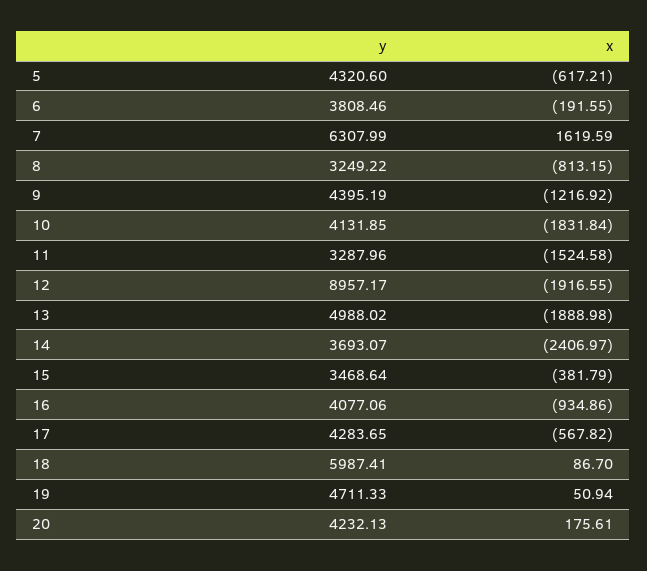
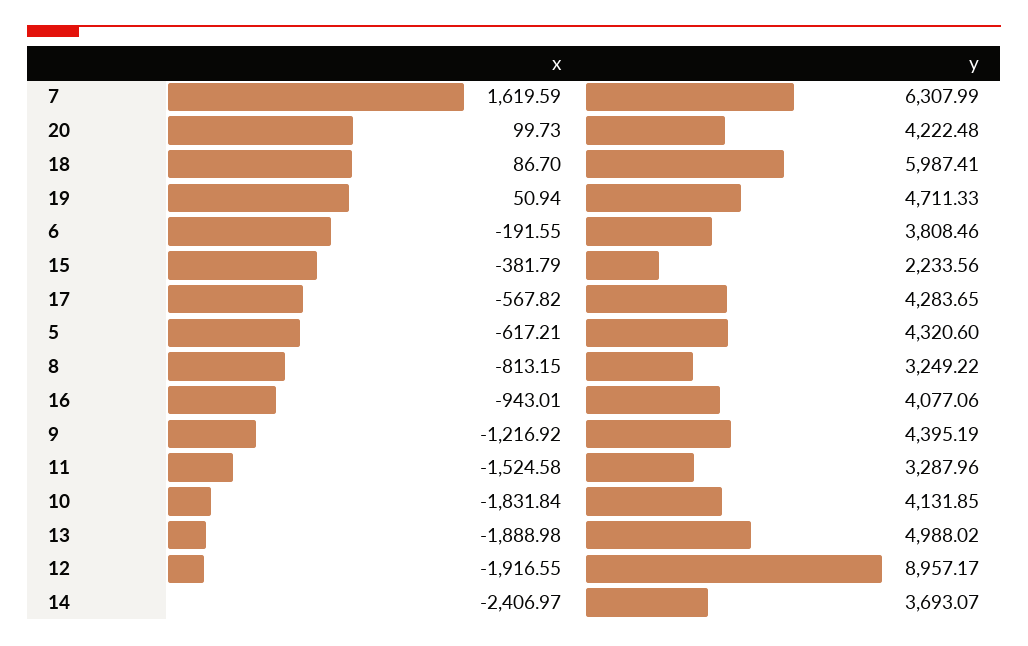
  {
    "y": {
      "5": 4320.6,
      "6": 3808.46,
      "7": 6307.99,
      "8": 3249.22,
      "9": 4395.19,
      "10": 4131.85,
      "11": 3287.96,
      "12": 8957.17,
      "13": 4988.02,
      "14": 3693.07,
-     "15": 3468.64,
+     "15": 2233.56,
      "16": 4077.06,
      "17": 4283.65,
      "18": 5987.41,
      "19": 4711.33,
-     "20": 4232.13
+     "20": 4222.48
    },
    "x": {
      "5": -617.21,
      "6": -191.55,
      "7": 1619.59,
      "8": -813.15,
      "9": -1216.92,
      "10": -1831.84,
      "11": -1524.58,
      "12": -1916.55,
      "13": -1888.98,
      "14": -2406.97,
      "15": -381.79,
-     "16": -934.86,
+     "16": -943.01,
      "17": -567.82,
      "18": 86.7,
      "19": 50.94,
-     "20": 175.61
+     "20": 99.73
    }
  }

